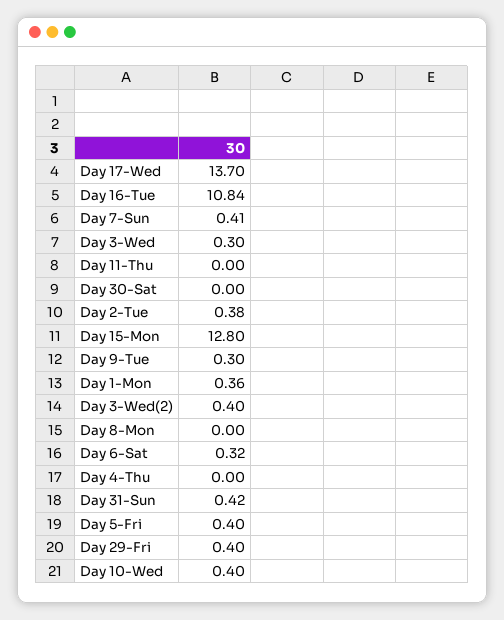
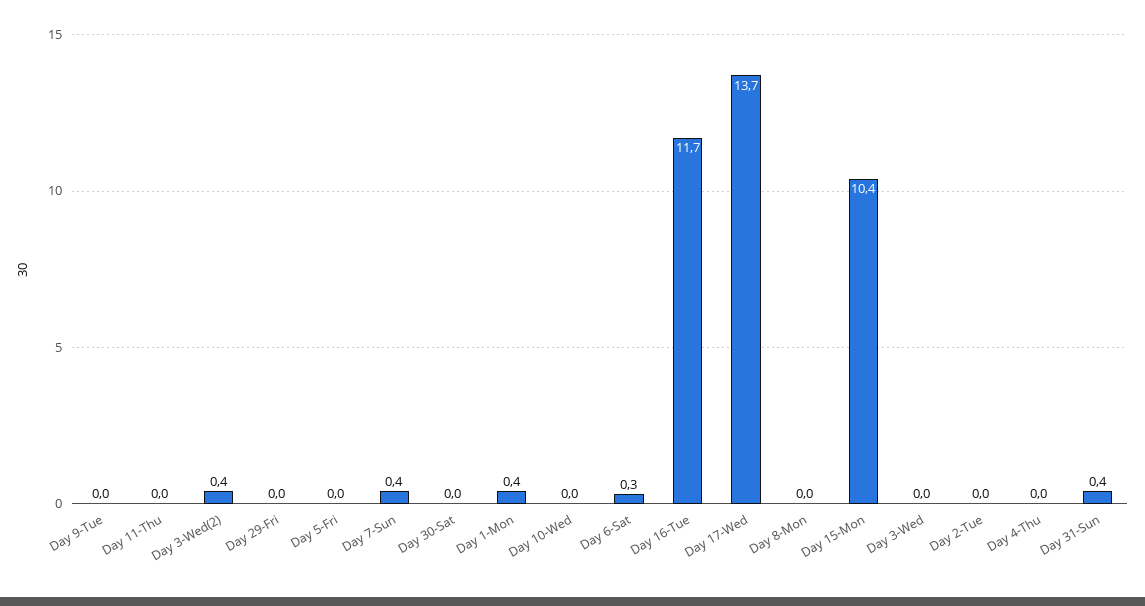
  {
    "Day 17-Wed": 13.7,
-   "Day 16-Tue": 10.84,
+   "Day 16-Tue": 11.7,
    "Day 7-Sun": 0.41,
-   "Day 3-Wed": 0.3,
+   "Day 3-Wed": 0,
    "Day 11-Thu": 0,
    "Day 30-Sat": 0,
-   "Day 2-Tue": 0.38,
+   "Day 2-Tue": 0,
-   "Day 15-Mon": 12.8,
+   "Day 15-Mon": 10.4,
-   "Day 9-Tue": 0.3,
+   "Day 9-Tue": 0,
    "Day 1-Mon": 0.36,
    "Day 3-Wed(2)": 0.4,
    "Day 8-Mon": 0,
    "Day 6-Sat": 0.32,
    "Day 4-Thu": 0,
    "Day 31-Sun": 0.42,
-   "Day 5-Fri": 0.4,
+   "Day 5-Fri": 0,
-   "Day 29-Fri": 0.4,
+   "Day 29-Fri": 0,
-   "Day 10-Wed": 0.4
+   "Day 10-Wed": 0
  }

